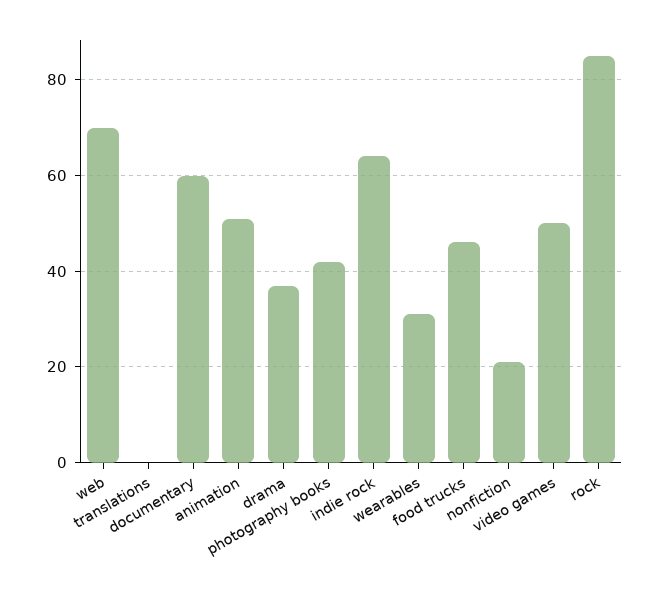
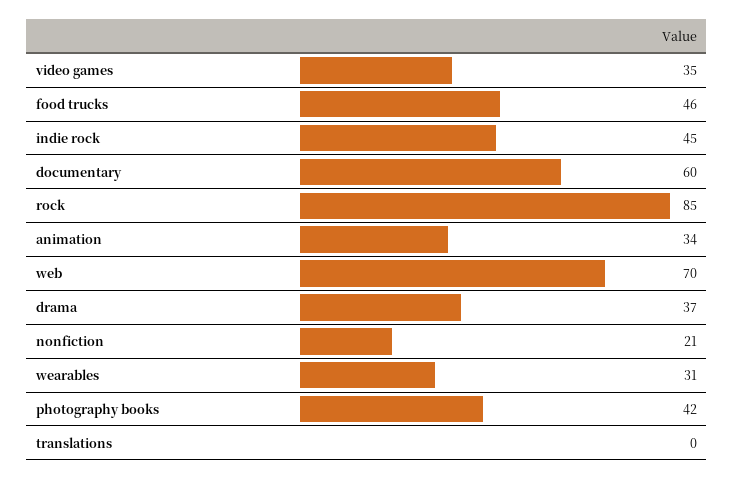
  {
    "web": 70,
    "translations": 0,
    "documentary": 60,
-   "animation": 50,
+   "animation": 34,
    "drama": 37,
    "photography books": 42,
-   "indie rock": 65,
+   "indie rock": 45,
    "wearables": 31,
    "food trucks": 46,
    "nonfiction": 21,
-   "video games": 50,
+   "video games": 35,
    "rock": 85
  }

